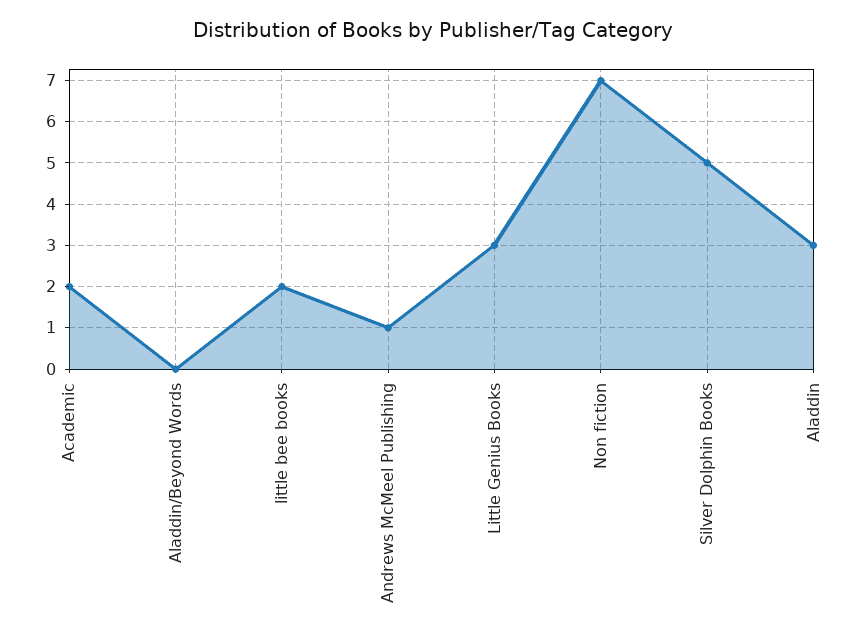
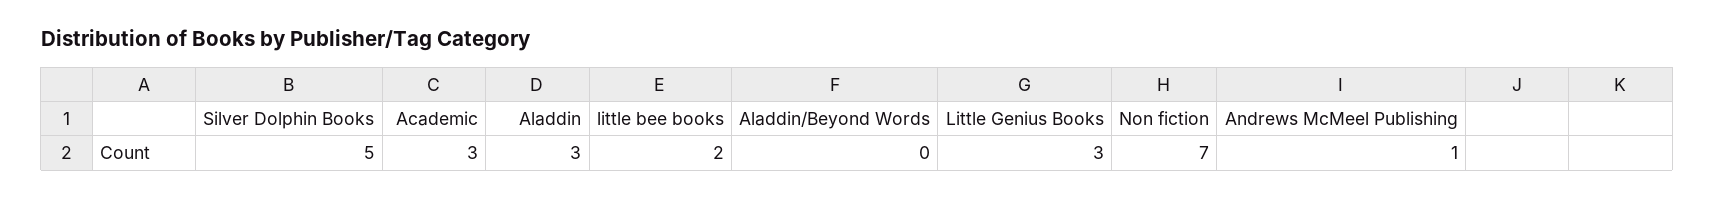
  {
-   "Academic": 2,
+   "Academic": 3,
    "Aladdin/Beyond Words": 0,
    "little bee books": 2,
    "Andrews McMeel Publishing": 1,
    "Little Genius Books": 3,
    "Non fiction": 7,
    "Silver Dolphin Books": 5,
    "Aladdin": 3
  }

